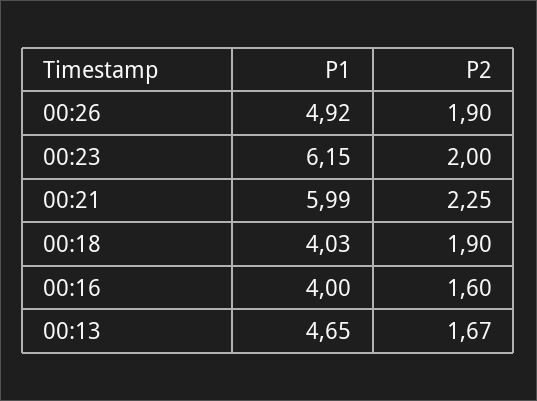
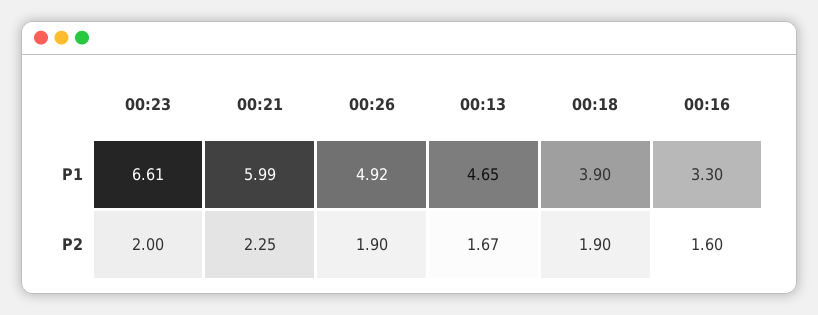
  {
    "P1": {
      "00:26": 4.92,
-     "00:23": 6.15,
+     "00:23": 6.61,
      "00:21": 5.99,
-     "00:18": 4.03,
+     "00:18": 3.9,
-     "00:16": 4,
+     "00:16": 3.3,
      "00:13": 4.65
    },
    "P2": {
      "00:26": 1.9,
      "00:23": 2,
      "00:21": 2.25,
      "00:18": 1.9,
      "00:16": 1.6,
      "00:13": 1.67
    }
  }

